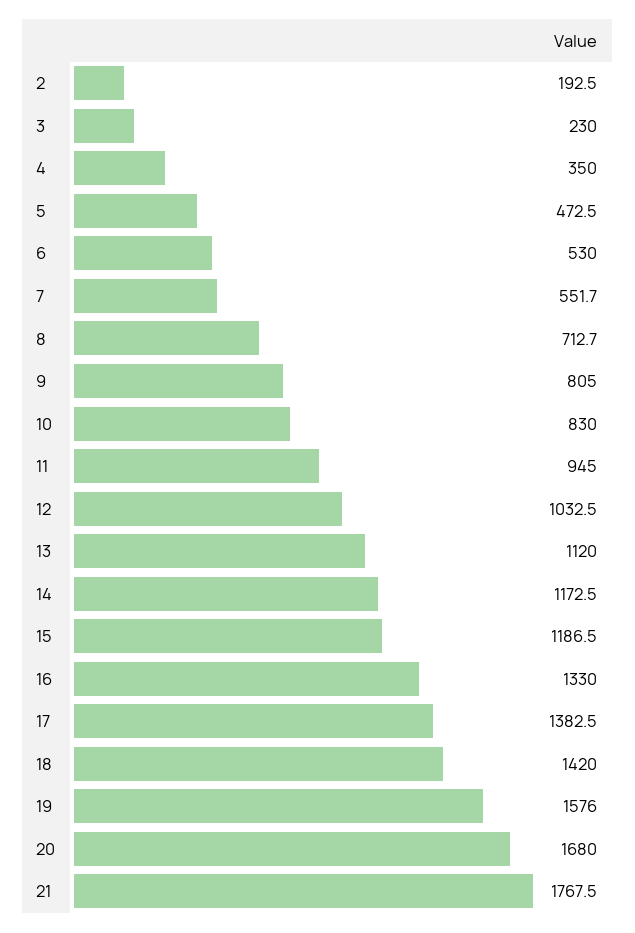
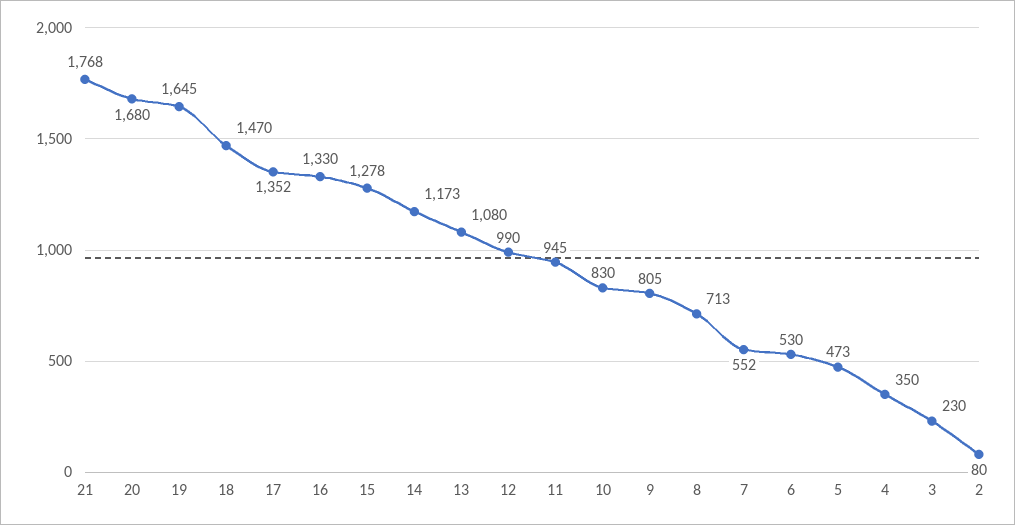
  {
-   "2": 192.5,
+   "2": 80,
    "3": 230,
    "4": 350,
    "5": 472.5,
    "6": 530,
    "7": 551.7,
    "8": 712.7,
    "9": 805,
    "10": 830,
    "11": 945,
-   "12": 1032.5,
+   "12": 990,
-   "13": 1120,
+   "13": 1080,
    "14": 1172.5,
-   "15": 1186.5,
+   "15": 1278,
    "16": 1330,
-   "17": 1382.5,
+   "17": 1352,
-   "18": 1420,
+   "18": 1470,
-   "19": 1576,
+   "19": 1645,
    "20": 1680,
    "21": 1767.5
  }

